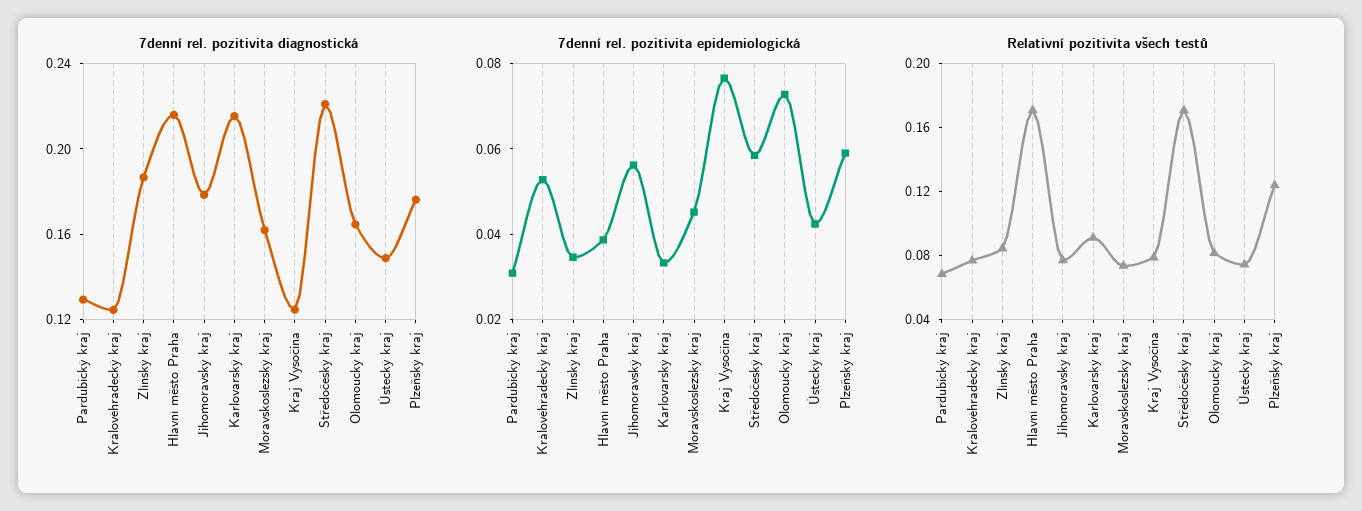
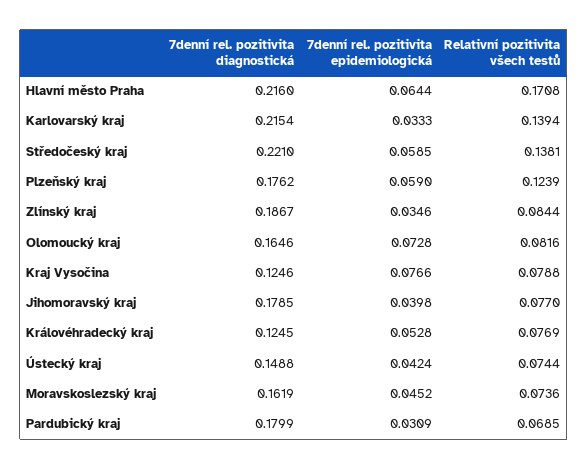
  {
    "7denní rel. pozitivita diagnostická": {
-     "Pardubický kraj": 0.13,
+     "Pardubický kraj": 0.1799,
      "Královéhradecký kraj": 0.1245,
      "Zlínský kraj": 0.1867,
      "Hlavní město Praha": 0.216,
      "Jihomoravský kraj": 0.1785,
      "Karlovarský kraj": 0.2154,
      "Moravskoslezský kraj": 0.1619,
      "Kraj Vysočina": 0.1246,
      "Středočeský kraj": 0.221,
      "Olomoucký kraj": 0.1646,
      "Ústecký kraj": 0.1488,
      "Plzeňský kraj": 0.1762
    },
    "7denní rel. pozitivita epidemiologická": {
      "Pardubický kraj": 0.0309,
      "Královéhradecký kraj": 0.0528,
      "Zlínský kraj": 0.0346,
-     "Hlavní město Praha": 0.04,
+     "Hlavní město Praha": 0.0644,
-     "Jihomoravský kraj": 0.055,
+     "Jihomoravský kraj": 0.0398,
      "Karlovarský kraj": 0.0333,
      "Moravskoslezský kraj": 0.0452,
      "Kraj Vysočina": 0.0766,
      "Středočeský kraj": 0.0585,
      "Olomoucký kraj": 0.0728,
      "Ústecký kraj": 0.0424,
      "Plzeňský kraj": 0.059
    },
    "Relativní pozitivita všech testů": {
      "Pardubický kraj": 0.0685,
      "Královéhradecký kraj": 0.0769,
      "Zlínský kraj": 0.0844,
      "Hlavní město Praha": 0.1708,
      "Jihomoravský kraj": 0.077,
-     "Karlovarský kraj": 0.09,
+     "Karlovarský kraj": 0.1394,
      "Moravskoslezský kraj": 0.0736,
      "Kraj Vysočina": 0.0788,
-     "Středočeský kraj": 0.17,
+     "Středočeský kraj": 0.1381,
      "Olomoucký kraj": 0.0816,
      "Ústecký kraj": 0.0744,
      "Plzeňský kraj": 0.1239
    }
  }

